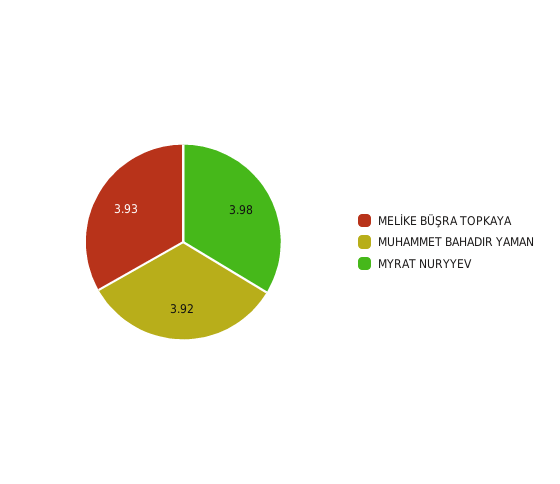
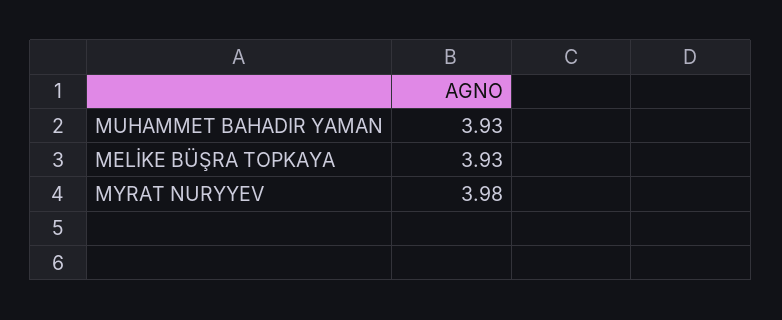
  {
    "MELİKE BÜŞRA TOPKAYA": 3.93,
-   "MUHAMMET BAHADIR YAMAN": 3.92,
+   "MUHAMMET BAHADIR YAMAN": 3.93,
    "MYRAT NURYYEV": 3.98
  }

